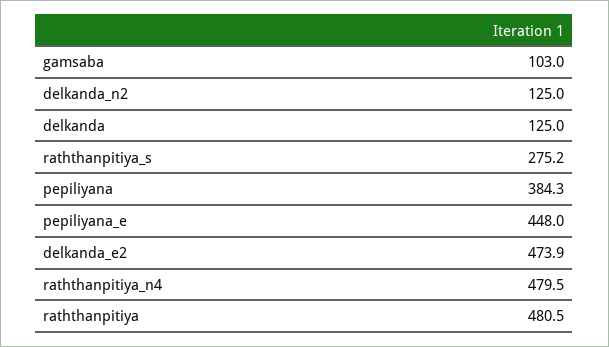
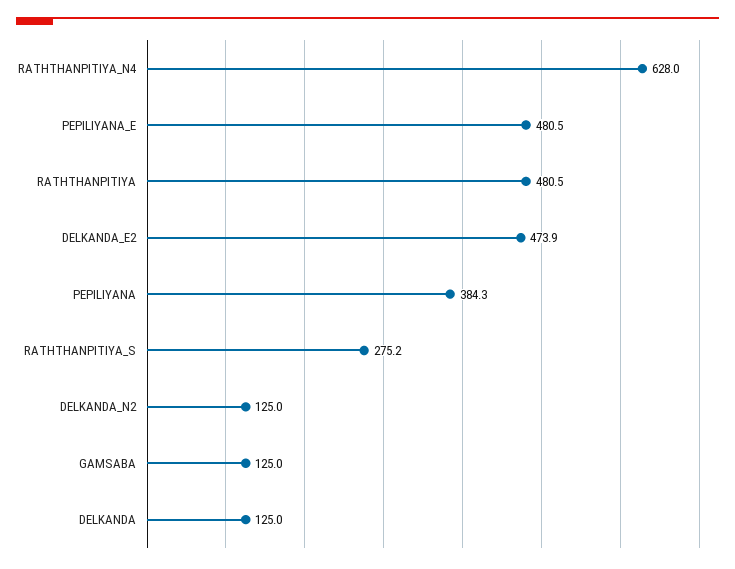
  {
-   "gamsaba": 103,
+   "gamsaba": 125,
    "delkanda_n2": 125,
    "delkanda": 125,
    "raththanpitiya_s": 275.2,
    "pepiliyana": 384.3,
-   "pepiliyana_e": 448,
+   "pepiliyana_e": 480.5,
    "delkanda_e2": 473.9,
-   "raththanpitiya_n4": 479.5,
+   "raththanpitiya_n4": 628,
    "raththanpitiya": 480.5
  }

